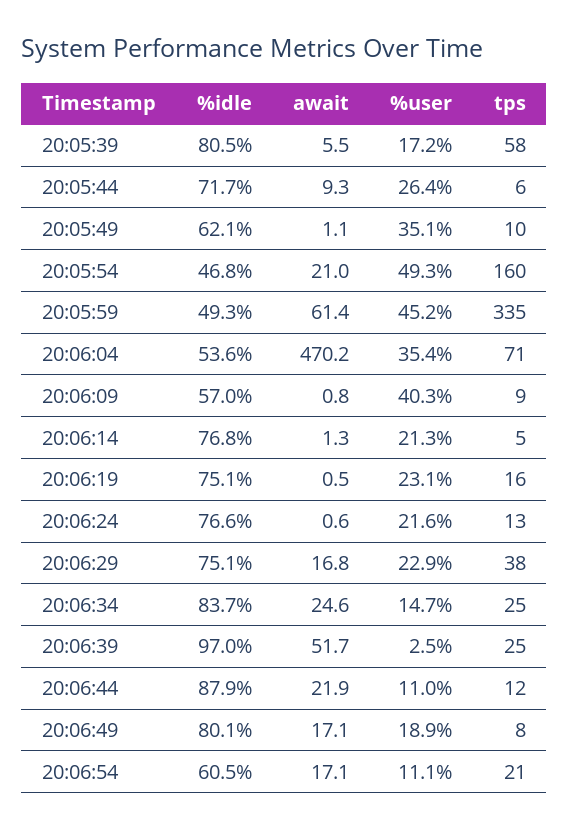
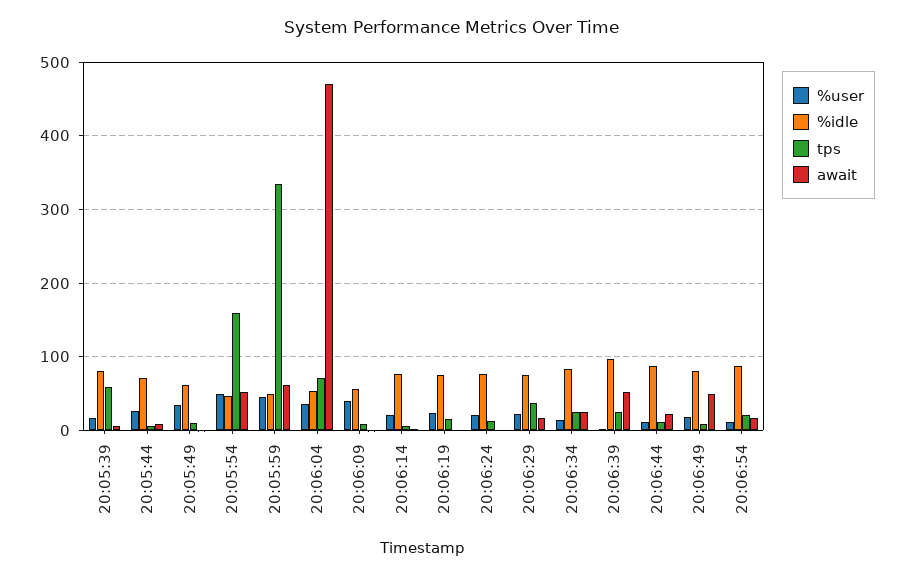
  {
    "%idle": {
      "20:05:39": 80.5,
      "20:05:44": 71.7,
      "20:05:49": 62.1,
      "20:05:54": 46.8,
      "20:05:59": 49.3,
      "20:06:04": 53.6,
      "20:06:09": 57,
      "20:06:14": 76.8,
      "20:06:19": 75.1,
      "20:06:24": 76.6,
      "20:06:29": 75.1,
      "20:06:34": 83.7,
      "20:06:39": 97,
      "20:06:44": 87.9,
      "20:06:49": 80.1,
-     "20:06:54": 60.5
+     "20:06:54": 90
    },
    "await": {
      "20:05:39": 5.5,
      "20:05:44": 9.3,
      "20:05:49": 1.1,
-     "20:05:54": 21,
+     "20:05:54": 50,
      "20:05:59": 61.4,
      "20:06:04": 470.2,
      "20:06:09": 0.8,
      "20:06:14": 1.3,
      "20:06:19": 0.5,
      "20:06:24": 0.6,
      "20:06:29": 16.8,
      "20:06:34": 24.6,
      "20:06:39": 51.7,
      "20:06:44": 21.9,
-     "20:06:49": 17.1,
+     "20:06:49": 50,
      "20:06:54": 17.1
    },
    "%user": {
      "20:05:39": 17.2,
      "20:05:44": 26.4,
      "20:05:49": 35.1,
      "20:05:54": 49.3,
      "20:05:59": 45.2,
      "20:06:04": 35.4,
      "20:06:09": 40.3,
      "20:06:14": 21.3,
      "20:06:19": 23.1,
      "20:06:24": 21.6,
      "20:06:29": 22.9,
      "20:06:34": 14.7,
      "20:06:39": 2.5,
      "20:06:44": 11,
      "20:06:49": 18.9,
      "20:06:54": 11.1
    },
    "tps": {
      "20:05:39": 58,
      "20:05:44": 6,
      "20:05:49": 10,
      "20:05:54": 160,
      "20:05:59": 335,
      "20:06:04": 71,
      "20:06:09": 9,
      "20:06:14": 5,
      "20:06:19": 16,
      "20:06:24": 13,
      "20:06:29": 38,
      "20:06:34": 25,
      "20:06:39": 25,
      "20:06:44": 12,
      "20:06:49": 8,
      "20:06:54": 21
    }
  }

